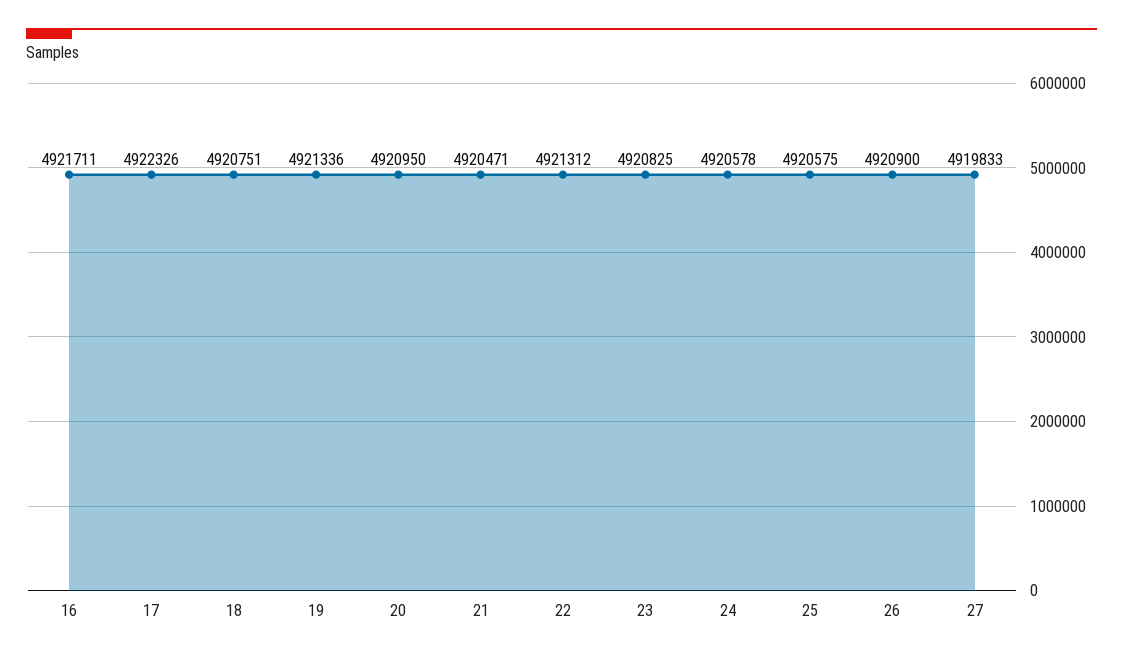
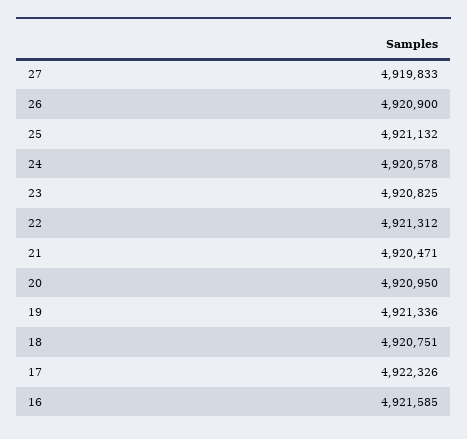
  {
-   "16": 4921711,
+   "16": 4921585,
    "17": 4922326,
    "18": 4920751,
    "19": 4921336,
    "20": 4920950,
    "21": 4920471,
    "22": 4921312,
    "23": 4920825,
    "24": 4920578,
-   "25": 4920575,
+   "25": 4921132,
    "26": 4920900,
    "27": 4919833
  }

